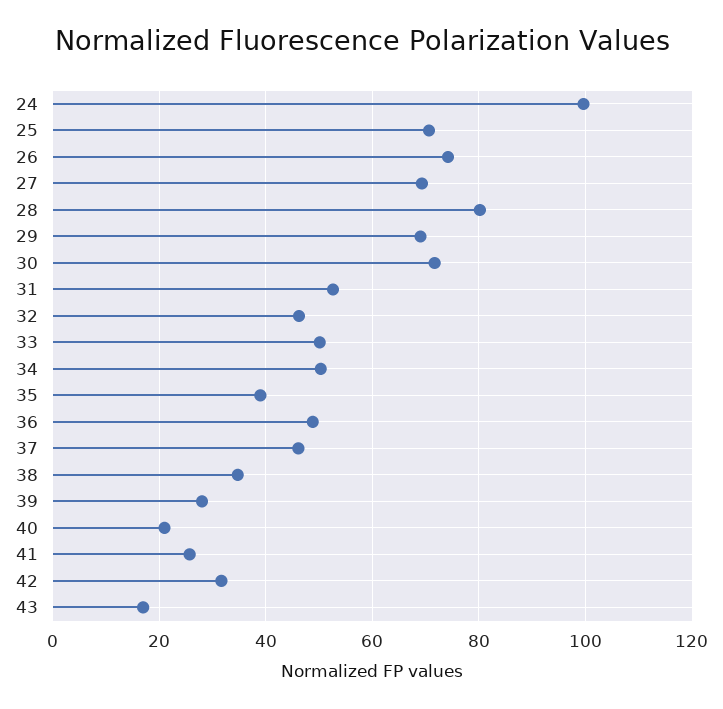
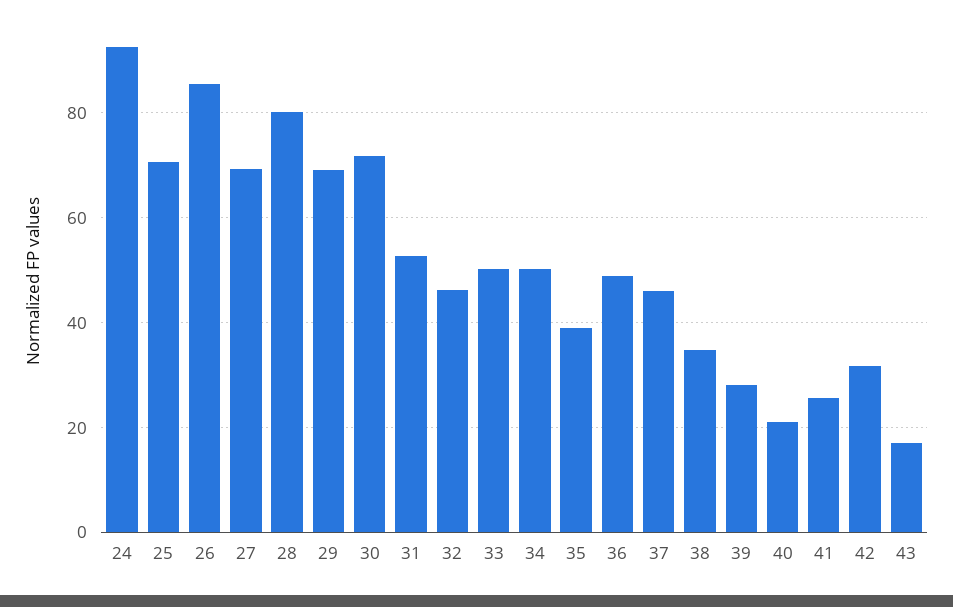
  {
-   "24": 100,
+   "24": 92,
    "25": 70,
-   "26": 74,
+   "26": 86,
    "27": 70,
    "28": 80,
    "29": 70,
    "30": 72,
    "31": 52,
    "32": 46,
    "33": 50,
    "34": 50,
    "35": 38,
    "36": 48,
    "37": 46,
    "38": 34,
    "39": 28,
    "40": 20,
    "41": 26,
    "42": 32,
    "43": 16
  }

